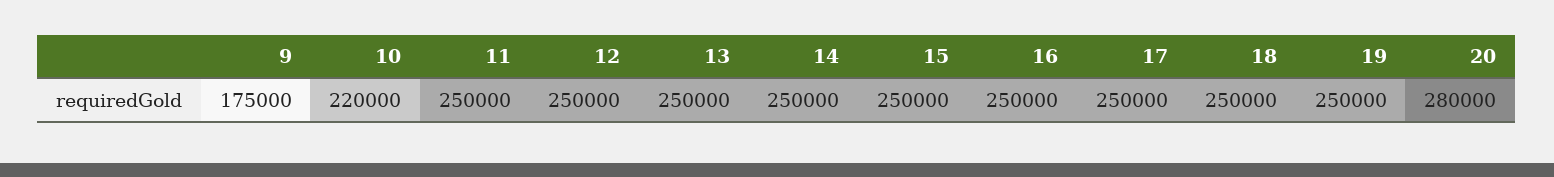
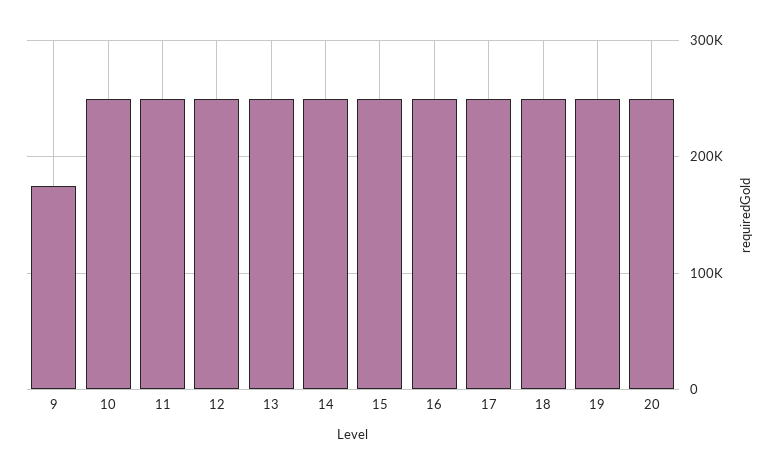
  {
    "9": 175000,
-   "10": 220000,
+   "10": 250000,
    "11": 250000,
    "12": 250000,
    "13": 250000,
    "14": 250000,
    "15": 250000,
    "16": 250000,
    "17": 250000,
    "18": 250000,
    "19": 250000,
-   "20": 280000
+   "20": 250000
  }

